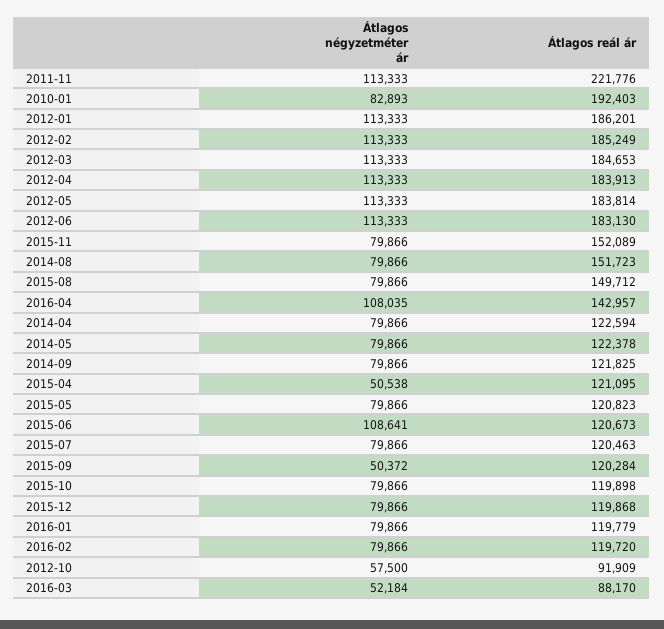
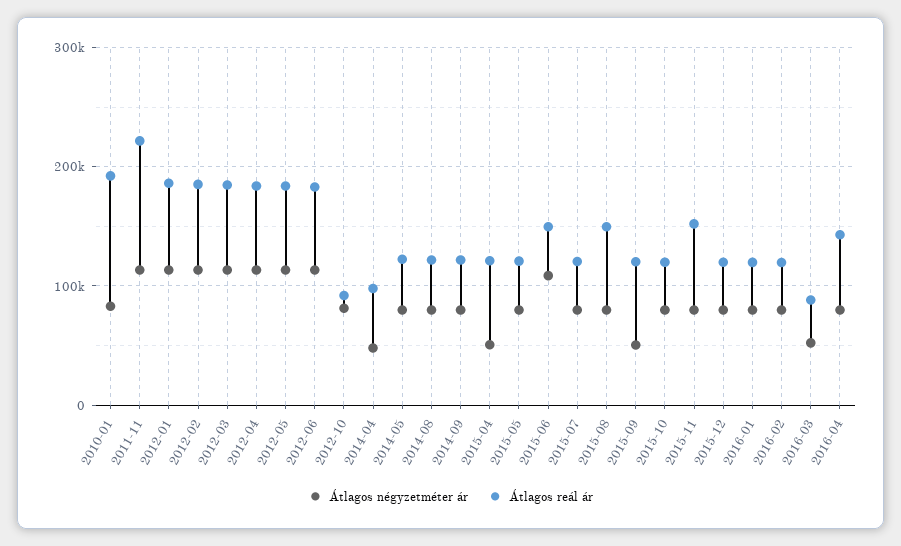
  {
    "Átlagos négyzetméter ár": {
      "2011-11": 113333,
      "2010-01": 82893,
      "2012-01": 113333,
      "2012-02": 113333,
      "2012-03": 113333,
      "2012-04": 113333,
      "2012-05": 113333,
      "2012-06": 113333,
      "2015-11": 79866,
      "2014-08": 79866,
      "2015-08": 79866,
-     "2016-04": 108035,
+     "2016-04": 80000,
-     "2014-04": 79866,
+     "2014-04": 50000,
      "2014-05": 79866,
      "2014-09": 79866,
      "2015-04": 50538,
      "2015-05": 79866,
      "2015-06": 108641,
      "2015-07": 79866,
      "2015-09": 50372,
      "2015-10": 79866,
      "2015-12": 79866,
      "2016-01": 79866,
      "2016-02": 79866,
-     "2012-10": 57500,
+     "2012-10": 80000,
      "2016-03": 52184
    },
    "Átlagos reál ár": {
      "2011-11": 221776,
      "2010-01": 192403,
      "2012-01": 186201,
      "2012-02": 185249,
      "2012-03": 184653,
      "2012-04": 183913,
      "2012-05": 183814,
      "2012-06": 183130,
      "2015-11": 152089,
-     "2014-08": 151723,
+     "2014-08": 120000,
      "2015-08": 149712,
      "2016-04": 142957,
-     "2014-04": 122594,
+     "2014-04": 100000,
      "2014-05": 122378,
      "2014-09": 121825,
      "2015-04": 121095,
      "2015-05": 120823,
-     "2015-06": 120673,
+     "2015-06": 150000,
      "2015-07": 120463,
      "2015-09": 120284,
      "2015-10": 119898,
      "2015-12": 119868,
      "2016-01": 119779,
      "2016-02": 119720,
      "2012-10": 91909,
      "2016-03": 88170
    }
  }

